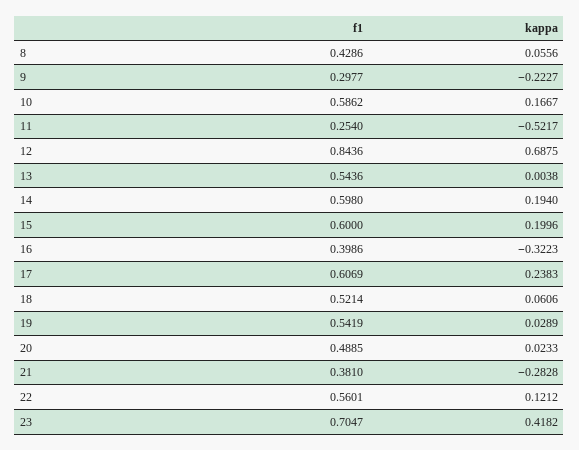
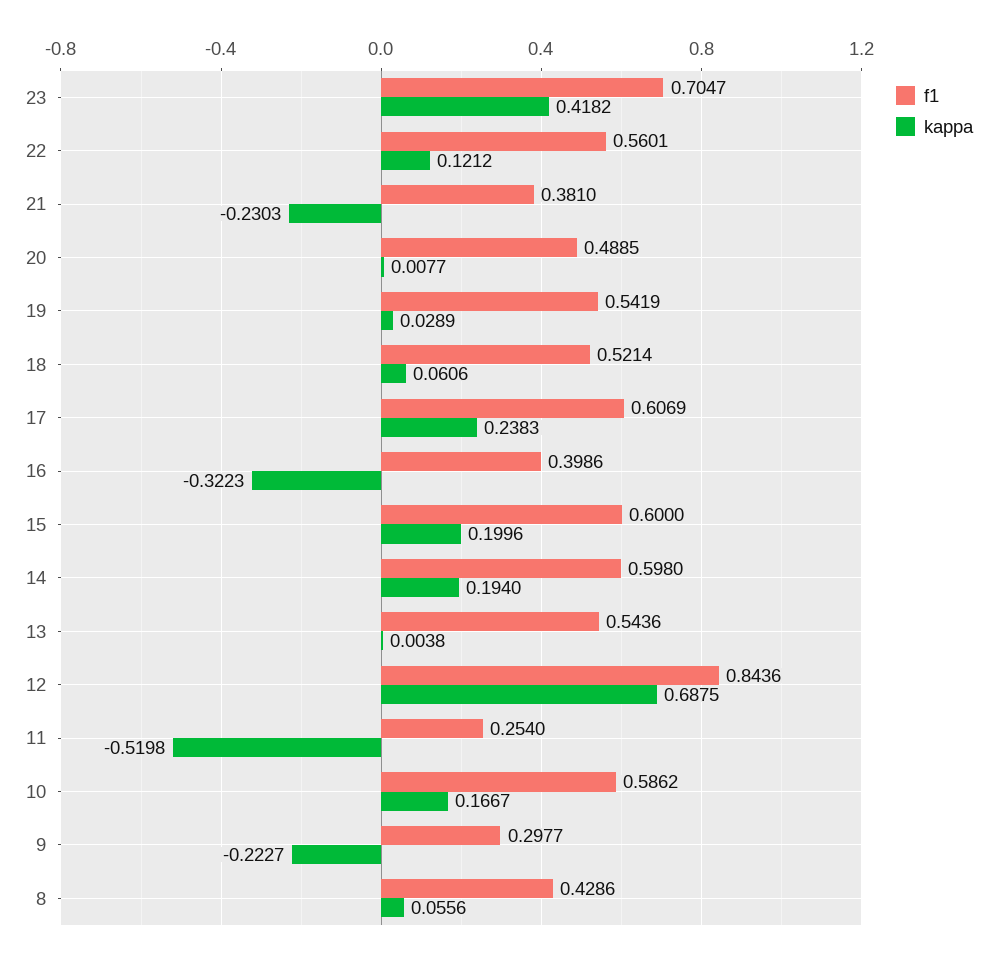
  {
    "f1": {
      "8": 0.4286,
      "9": 0.2977,
      "10": 0.5862,
      "11": 0.254,
      "12": 0.8436,
      "13": 0.5436,
      "14": 0.598,
      "15": 0.6,
      "16": 0.3986,
      "17": 0.6069,
      "18": 0.5214,
      "19": 0.5419,
      "20": 0.4885,
      "21": 0.381,
      "22": 0.5601,
      "23": 0.7047
    },
    "kappa": {
      "8": 0.0556,
      "9": -0.2227,
      "10": 0.1667,
-     "11": -0.5217,
+     "11": -0.5198,
      "12": 0.6875,
      "13": 0.0038,
      "14": 0.194,
      "15": 0.1996,
      "16": -0.3223,
      "17": 0.2383,
      "18": 0.0606,
      "19": 0.0289,
-     "20": 0.0233,
+     "20": 0.0077,
-     "21": -0.2828,
+     "21": -0.2303,
      "22": 0.1212,
      "23": 0.4182
    }
  }

